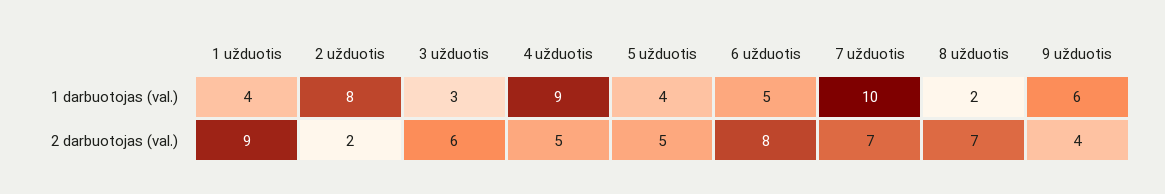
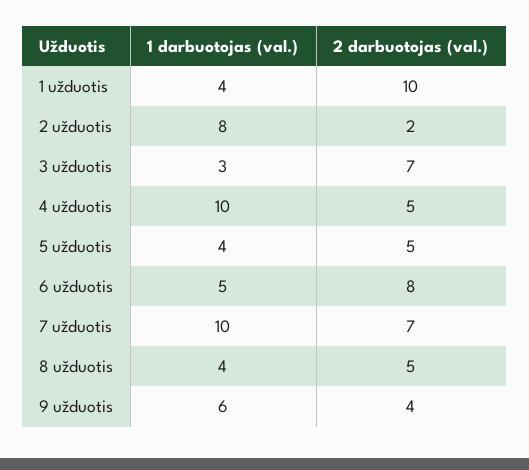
  {
    "1 užduotis": {
      "1 darbuotojas (val.)": 4,
-     "2 darbuotojas (val.)": 9
+     "2 darbuotojas (val.)": 10
    },
    "2 užduotis": {
      "1 darbuotojas (val.)": 8,
      "2 darbuotojas (val.)": 2
    },
    "3 užduotis": {
      "1 darbuotojas (val.)": 3,
-     "2 darbuotojas (val.)": 6
+     "2 darbuotojas (val.)": 7
    },
    "4 užduotis": {
-     "1 darbuotojas (val.)": 9,
+     "1 darbuotojas (val.)": 10,
      "2 darbuotojas (val.)": 5
    },
    "5 užduotis": {
      "1 darbuotojas (val.)": 4,
      "2 darbuotojas (val.)": 5
    },
    "6 užduotis": {
      "1 darbuotojas (val.)": 5,
      "2 darbuotojas (val.)": 8
    },
    "7 užduotis": {
      "1 darbuotojas (val.)": 10,
      "2 darbuotojas (val.)": 7
    },
    "8 užduotis": {
-     "1 darbuotojas (val.)": 2,
+     "1 darbuotojas (val.)": 4,
-     "2 darbuotojas (val.)": 7
+     "2 darbuotojas (val.)": 5
    },
    "9 užduotis": {
      "1 darbuotojas (val.)": 6,
      "2 darbuotojas (val.)": 4
    }
  }

